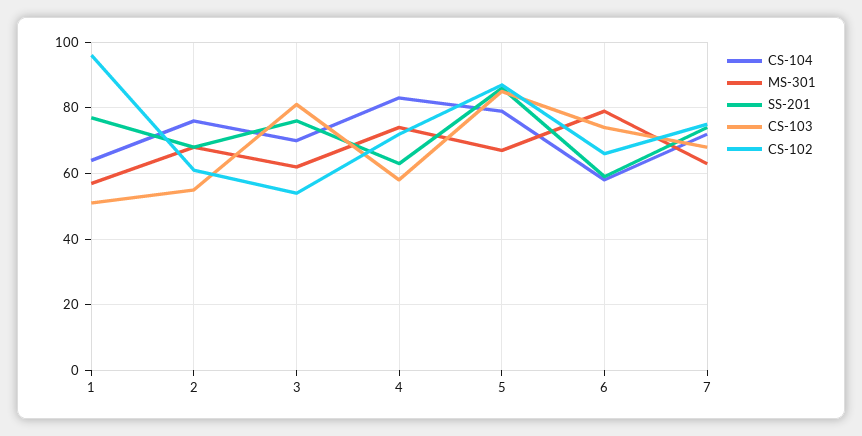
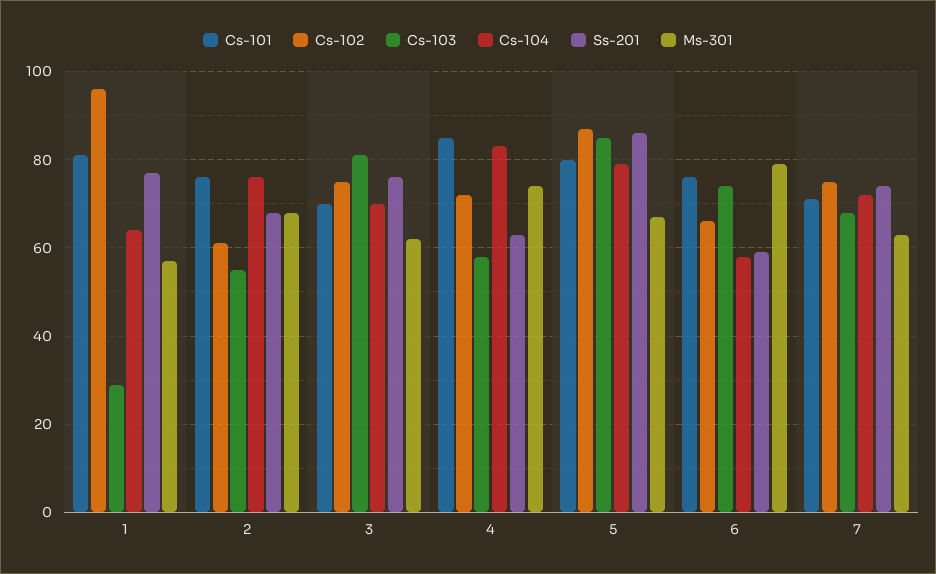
  {
    "CS-104": {
      "1": 65,
      "2": 75,
      "3": 70,
      "4": 85,
      "5": 80,
      "6": 60,
      "7": 70
    },
    "MS-301": {
      "1": 55,
      "2": 70,
      "3": 60,
      "4": 75,
      "5": 65,
      "6": 80,
      "7": 65
    },
    "SS-201": {
      "1": 75,
      "2": 70,
      "3": 75,
      "4": 65,
      "5": 85,
      "6": 60,
      "7": 75
    },
    "CS-103": {
-     "1": 50,
+     "1": 30,
      "2": 55,
      "3": 80,
      "4": 60,
      "5": 85,
      "6": 75,
      "7": 70
    },
    "CS-102": {
      "1": 95,
      "2": 60,
-     "3": 55,
+     "3": 75,
      "4": 70,
      "5": 85,
      "6": 65,
      "7": 75
-   }
+   },
+   "Cs-101": {
+     "1": 80,
+     "2": 75,
+     "3": 70,
+     "4": 85,
+     "5": 80,
+     "6": 75,
+     "7": 70
+   }
  }

